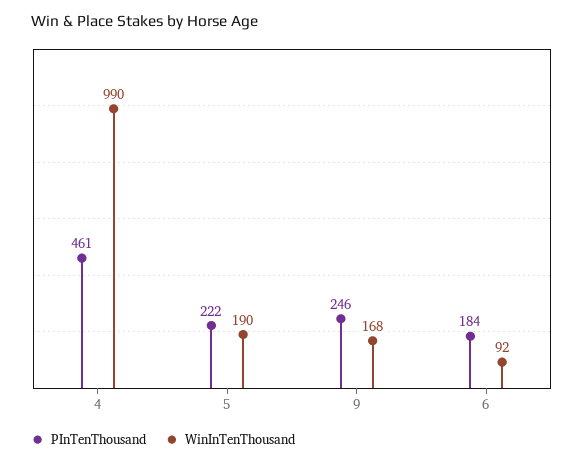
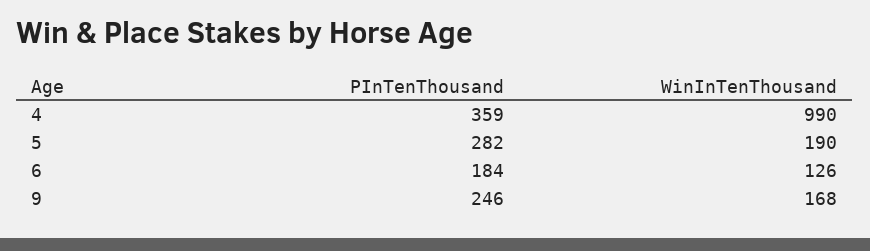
  {
    "PInTenThousand": {
-     "4": 461,
+     "4": 359,
-     "5": 222,
+     "5": 282,
      "9": 246,
      "6": 184
    },
    "WinInTenThousand": {
      "4": 990,
      "5": 190,
      "9": 168,
-     "6": 92
+     "6": 126
    }
  }

